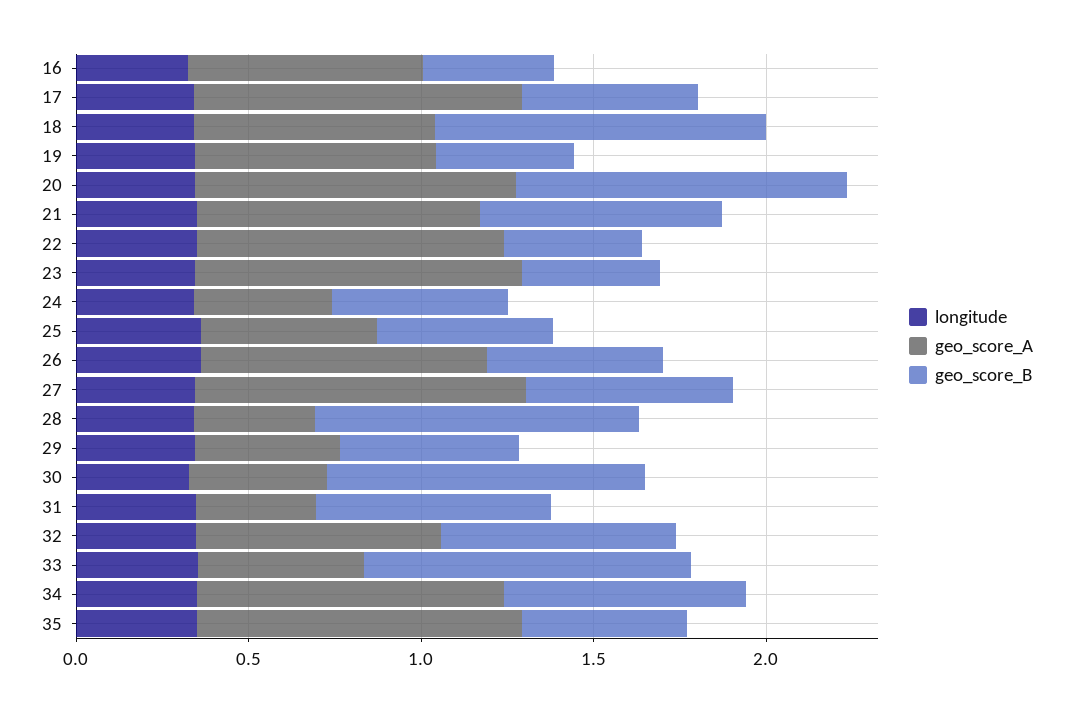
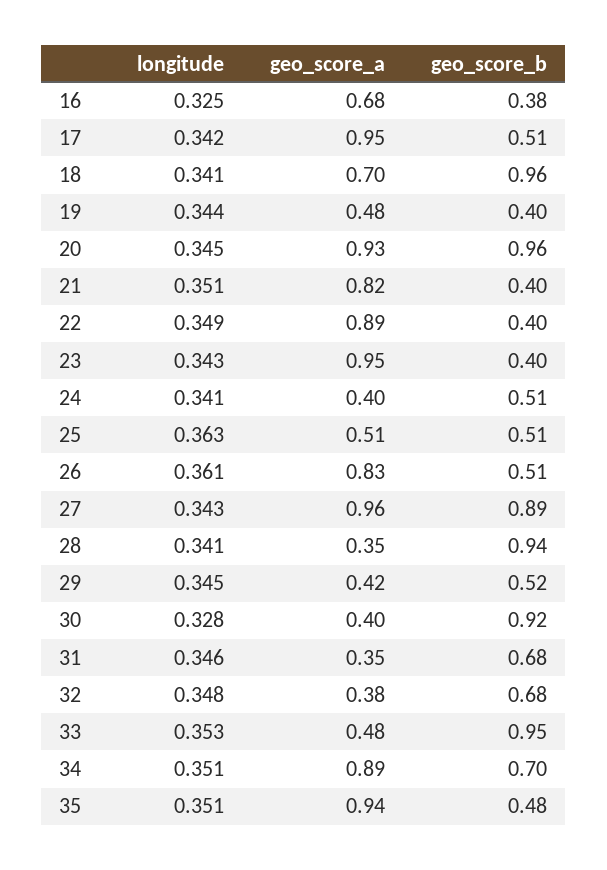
  {
    "longitude": {
      "16": 0.325,
      "17": 0.342,
      "18": 0.341,
      "19": 0.344,
      "20": 0.345,
      "21": 0.351,
      "22": 0.349,
      "23": 0.343,
      "24": 0.341,
      "25": 0.363,
      "26": 0.361,
      "27": 0.343,
      "28": 0.341,
      "29": 0.345,
      "30": 0.328,
      "31": 0.346,
      "32": 0.348,
      "33": 0.353,
      "34": 0.351,
      "35": 0.351
    },
    "geo_score_A": {
      "16": 0.68,
      "17": 0.95,
      "18": 0.7,
-     "19": 0.7,
+     "19": 0.48,
      "20": 0.93,
      "21": 0.82,
      "22": 0.89,
      "23": 0.95,
      "24": 0.4,
      "25": 0.51,
      "26": 0.83,
      "27": 0.96,
      "28": 0.35,
      "29": 0.42,
      "30": 0.4,
      "31": 0.35,
-     "32": 0.7,
+     "32": 0.38,
      "33": 0.48,
      "34": 0.89,
      "35": 0.94
    },
    "geo_score_B": {
      "16": 0.38,
      "17": 0.51,
      "18": 0.96,
      "19": 0.4,
      "20": 0.96,
-     "21": 0.7,
+     "21": 0.4,
      "22": 0.4,
      "23": 0.4,
      "24": 0.51,
      "25": 0.51,
      "26": 0.51,
-     "27": 0.6,
+     "27": 0.89,
      "28": 0.94,
      "29": 0.52,
      "30": 0.92,
      "31": 0.68,
      "32": 0.68,
      "33": 0.95,
      "34": 0.7,
      "35": 0.48
    }
  }

